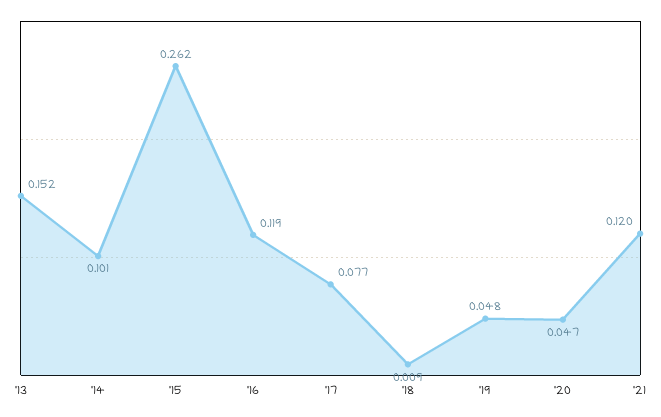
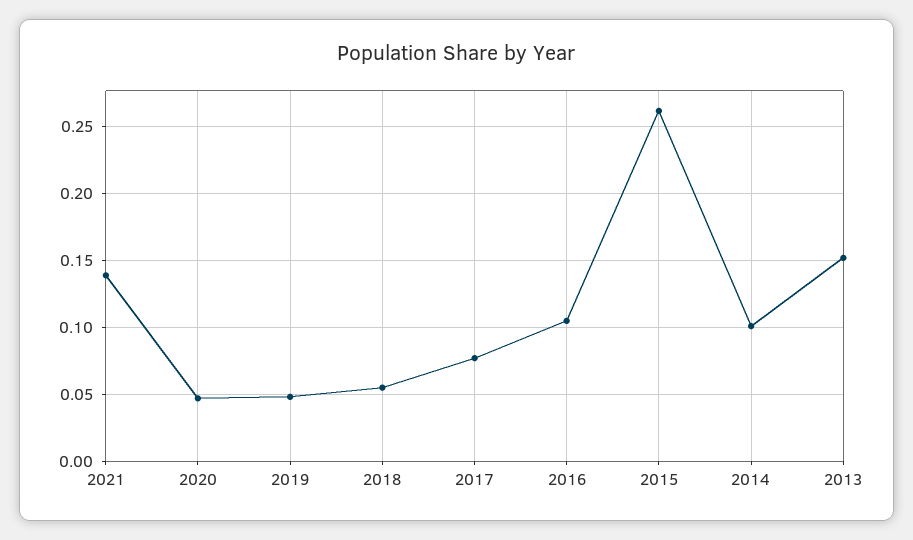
  {
    "'13": 0.152,
    "'14": 0.101,
    "'15": 0.262,
-   "'16": 0.119,
+   "'16": 0.105,
    "'17": 0.077,
-   "'18": 0.009,
+   "'18": 0.055,
    "'19": 0.048,
    "'20": 0.047,
-   "'21": 0.12
+   "'21": 0.14
  }

